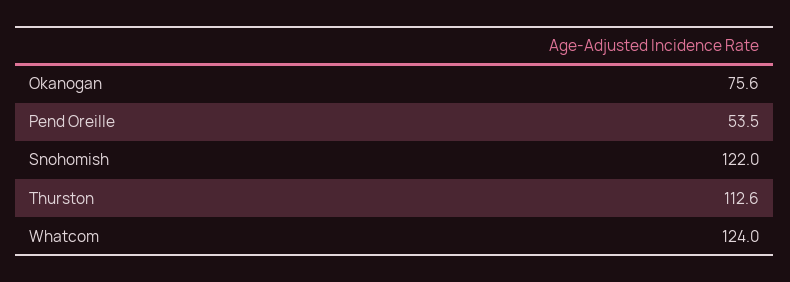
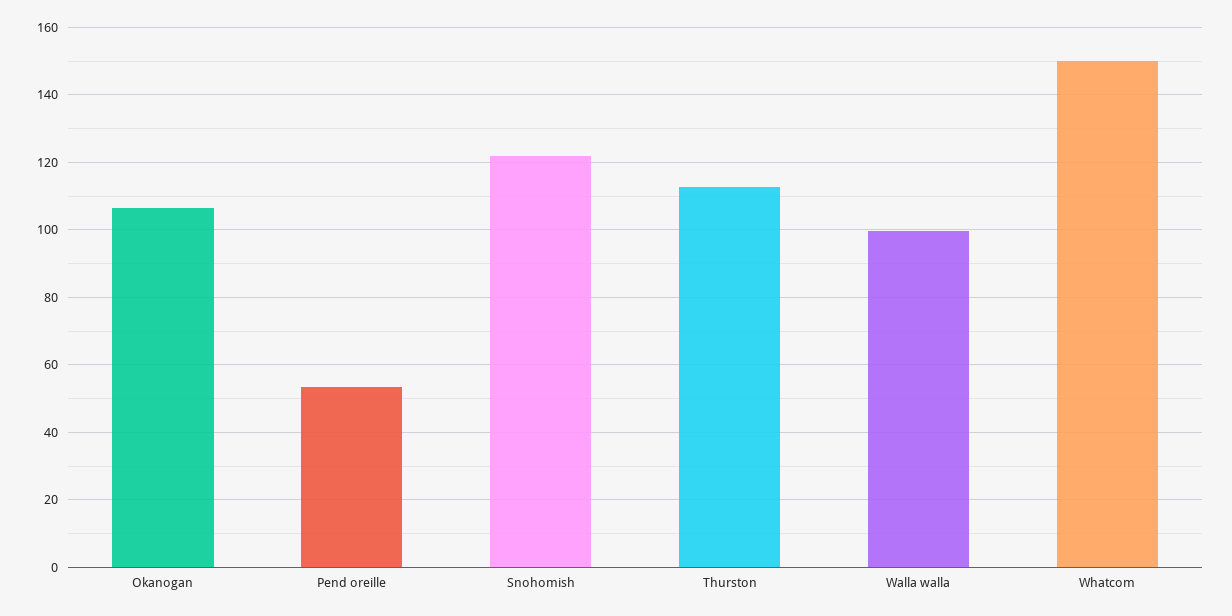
  {
-   "Okanogan": 75.6,
+   "Okanogan": 106,
    "Pend Oreille": 53.5,
    "Snohomish": 122,
    "Thurston": 112.6,
-   "Whatcom": 124
+   "Whatcom": 150,
+   "Walla walla": 100
  }

